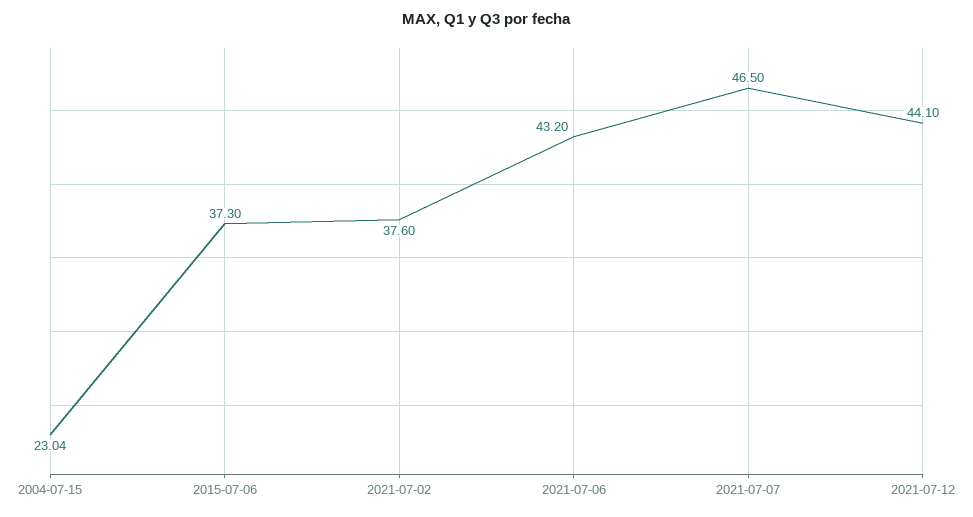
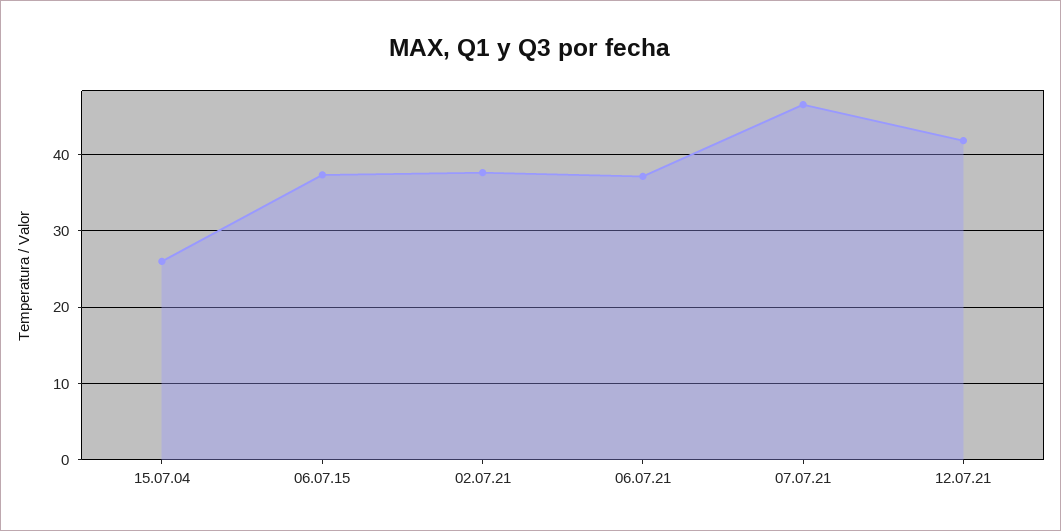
  {
-   "2004-07-15": 23.04,
+   "2004-07-15": 26,
    "2015-07-06": 37.3,
    "2021-07-02": 37.6,
-   "2021-07-06": 43.2,
+   "2021-07-06": 37,
    "2021-07-07": 46.5,
-   "2021-07-12": 44.1
+   "2021-07-12": 42
  }

